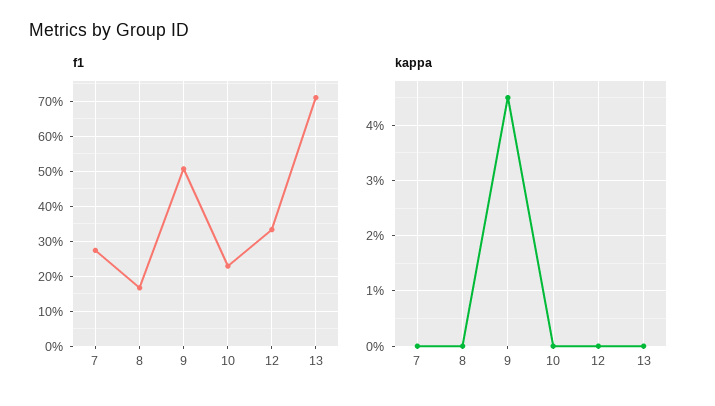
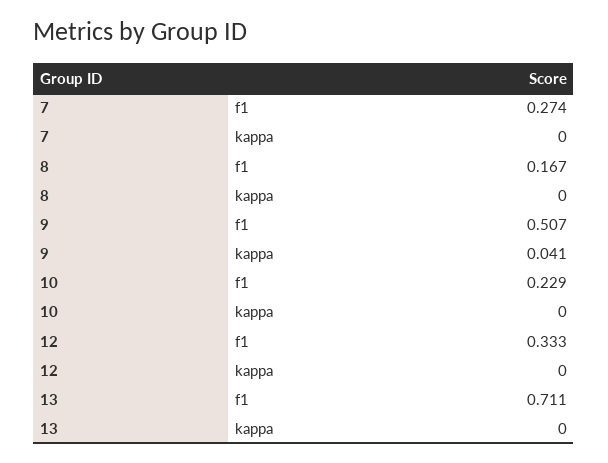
  {
    "f1": {
      "7": 0.274,
      "8": 0.167,
      "9": 0.507,
      "10": 0.229,
      "12": 0.333,
      "13": 0.711
    },
    "kappa": {
      "7": 0,
      "8": 0,
-     "9": 0.045,
+     "9": 0.041,
      "10": 0,
      "12": 0,
      "13": 0
    }
  }

